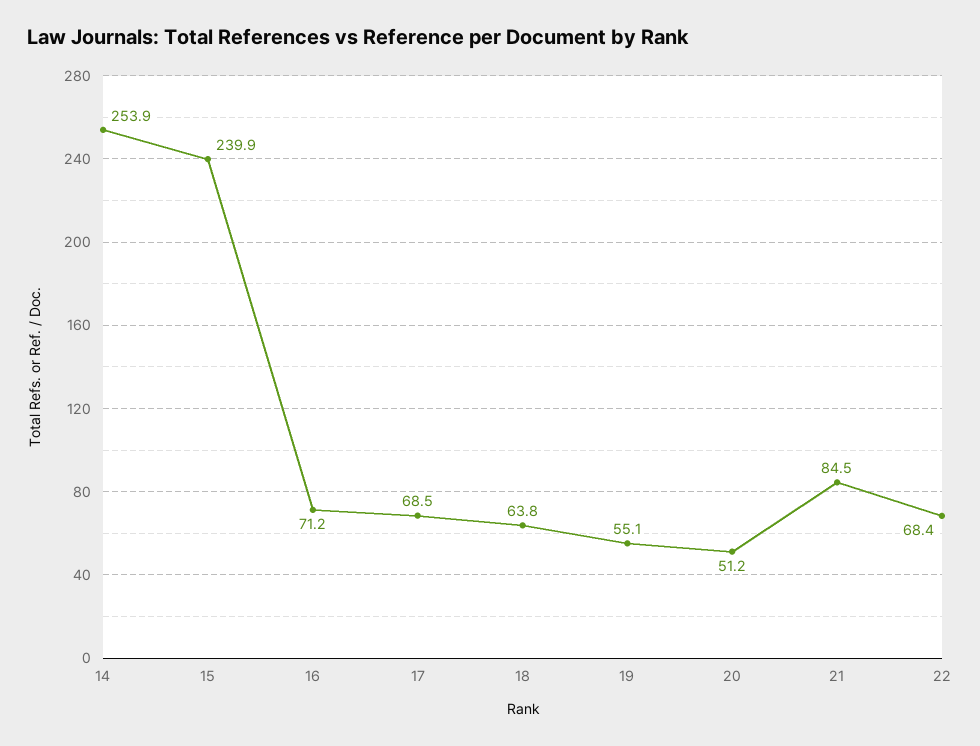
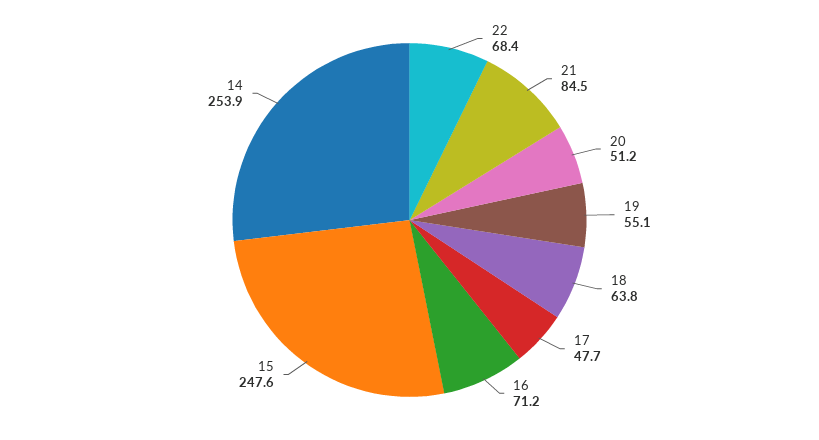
  {
    "14": 253.9,
-   "15": 239.9,
+   "15": 247.6,
    "16": 71.2,
-   "17": 68.5,
+   "17": 47.7,
    "18": 63.8,
    "19": 55.1,
    "20": 51.2,
    "21": 84.5,
    "22": 68.4
  }

